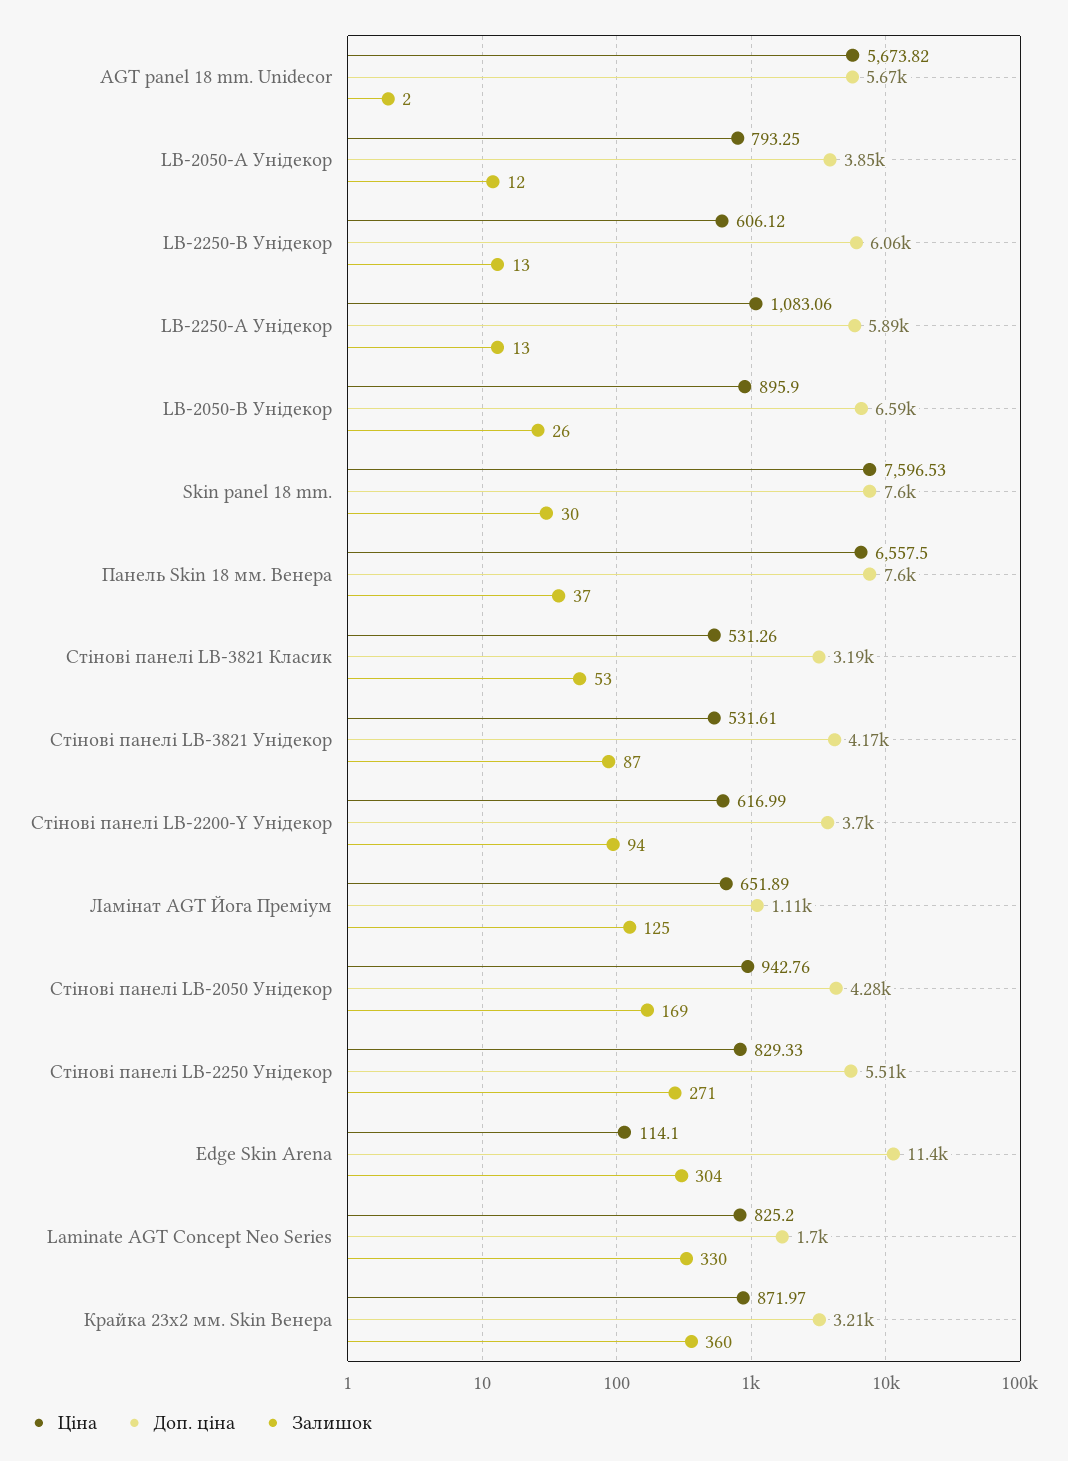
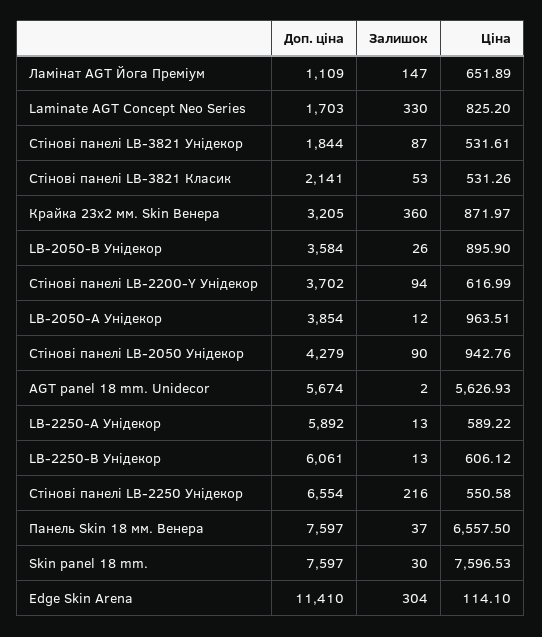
  {
    "Ціна": {
-     "AGT panel 18 mm. Unidecor": 5673.82,
+     "AGT panel 18 mm. Unidecor": 5626.93,
-     "LB-2050-А Унідекор": 793.25,
+     "LB-2050-А Унідекор": 963.51,
      "LB-2250-В Унідекор": 606.12,
-     "LB-2250-А Унідекор": 1083.06,
+     "LB-2250-А Унідекор": 589.22,
      "LB-2050-В Унідекор": 895.9,
      "Skin panel 18 mm.": 7596.53,
      "Панель Skin 18 мм. Венера": 6557.5,
      "Стінові панелі LB-3821 Класик": 531.26,
      "Стінові панелі LB-3821 Унідекор": 531.61,
      "Стінові панелі LB-2200-Y Унідекор": 616.99,
      "Ламінат AGT Йога Преміум": 651.89,
      "Стінові панелі LB-2050 Унідекор": 942.76,
-     "Стінові панелі LB-2250 Унідекор": 829.33,
+     "Стінові панелі LB-2250 Унідекор": 550.58,
      "Edge Skin Arena": 114.1,
      "Laminate AGT Concept Neo Series": 825.2,
      "Крайка 23x2 мм. Skin Венера": 871.97
    },
    "Доп. ціна": {
      "AGT panel 18 mm. Unidecor": 5674,
      "LB-2050-А Унідекор": 3854,
      "LB-2250-В Унідекор": 6061,
      "LB-2250-А Унідекор": 5892,
-     "LB-2050-В Унідекор": 6590,
+     "LB-2050-В Унідекор": 3584,
      "Skin panel 18 mm.": 7597,
      "Панель Skin 18 мм. Венера": 7597,
-     "Стінові панелі LB-3821 Класик": 3190,
+     "Стінові панелі LB-3821 Класик": 2141,
-     "Стінові панелі LB-3821 Унідекор": 4170,
+     "Стінові панелі LB-3821 Унідекор": 1844,
      "Стінові панелі LB-2200-Y Унідекор": 3702,
      "Ламінат AGT Йога Преміум": 1109,
      "Стінові панелі LB-2050 Унідекор": 4279,
-     "Стінові панелі LB-2250 Унідекор": 5510,
+     "Стінові панелі LB-2250 Унідекор": 6554,
      "Edge Skin Arena": 11410,
      "Laminate AGT Concept Neo Series": 1703,
      "Крайка 23x2 мм. Skin Венера": 3205
    },
    "Залишок": {
      "AGT panel 18 mm. Unidecor": 2,
      "LB-2050-А Унідекор": 12,
      "LB-2250-В Унідекор": 13,
      "LB-2250-А Унідекор": 13,
      "LB-2050-В Унідекор": 26,
      "Skin panel 18 mm.": 30,
      "Панель Skin 18 мм. Венера": 37,
      "Стінові панелі LB-3821 Класик": 53,
      "Стінові панелі LB-3821 Унідекор": 87,
      "Стінові панелі LB-2200-Y Унідекор": 94,
-     "Ламінат AGT Йога Преміум": 125,
+     "Ламінат AGT Йога Преміум": 147,
-     "Стінові панелі LB-2050 Унідекор": 169,
+     "Стінові панелі LB-2050 Унідекор": 90,
-     "Стінові панелі LB-2250 Унідекор": 271,
+     "Стінові панелі LB-2250 Унідекор": 216,
      "Edge Skin Arena": 304,
      "Laminate AGT Concept Neo Series": 330,
      "Крайка 23x2 мм. Skin Венера": 360
    }
  }

